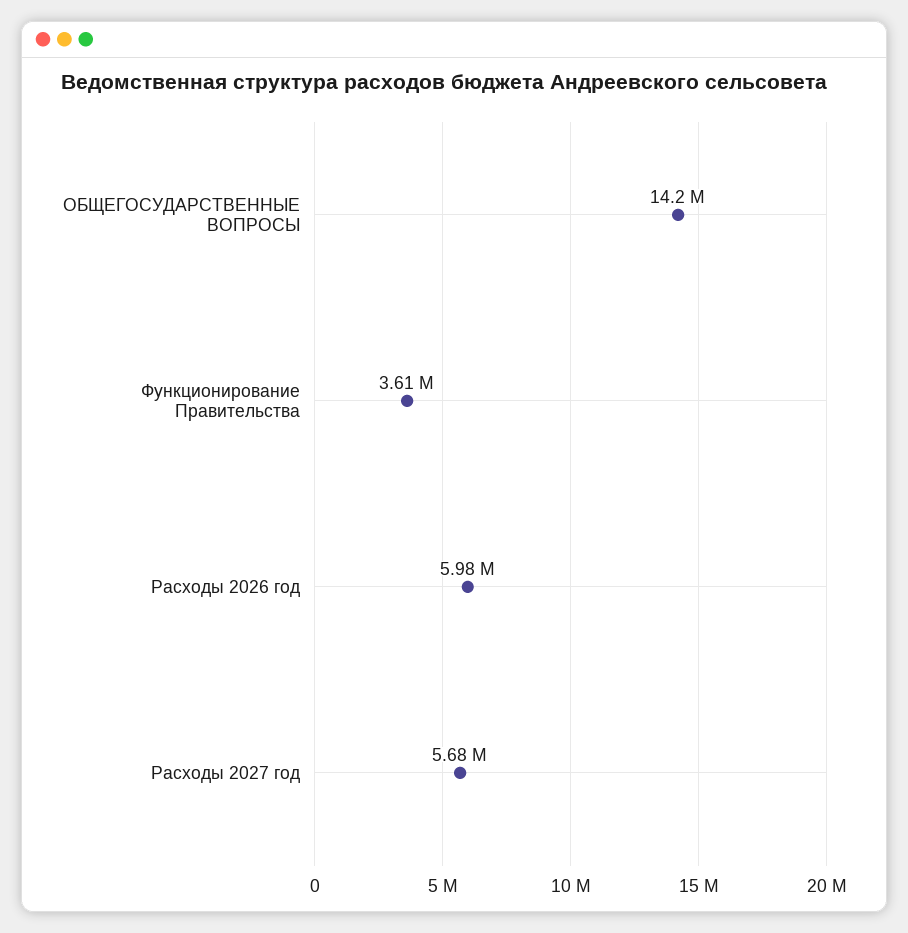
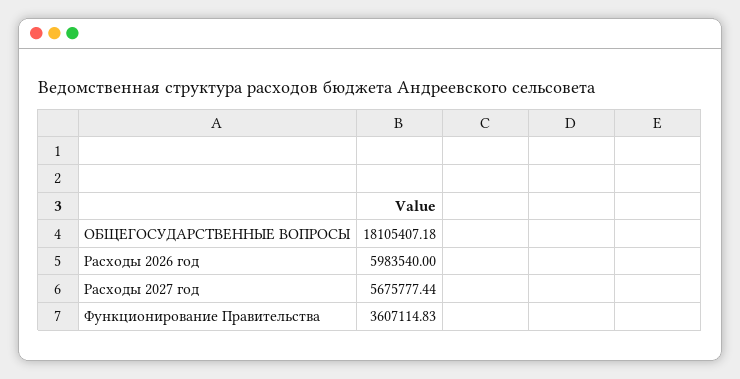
  {
-   "ОБЩЕГОСУДАРСТВЕННЫЕ ВОПРОСЫ": 14200000,
+   "ОБЩЕГОСУДАРСТВЕННЫЕ ВОПРОСЫ": 18105407.18,
    "Функционирование Правительства": 3607114.83,
    "Расходы 2026 год": 5983540,
    "Расходы 2027 год": 5675777.44
  }

